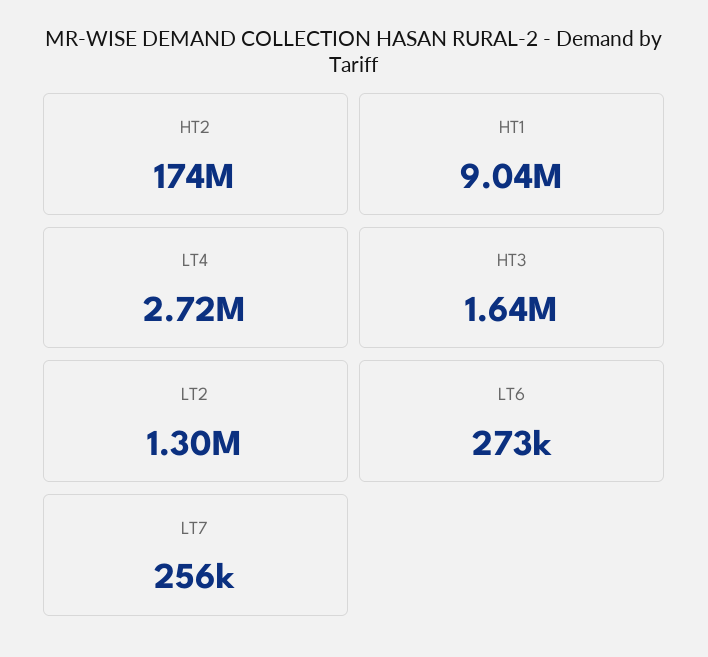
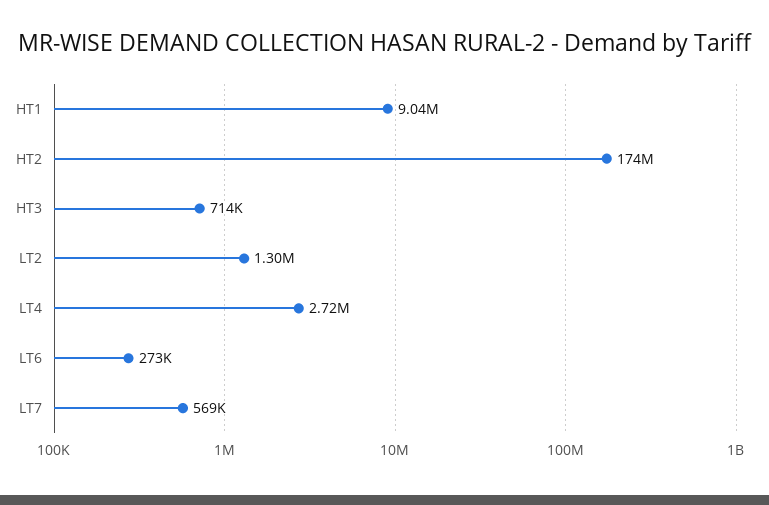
  {
    "HT2": 174000000,
    "HT1": 9040000,
    "LT4": 2720000,
-   "HT3": 1640000,
+   "HT3": 714000,
    "LT2": 1300000,
    "LT6": 273000,
-   "LT7": 256000
+   "LT7": 569000
  }

